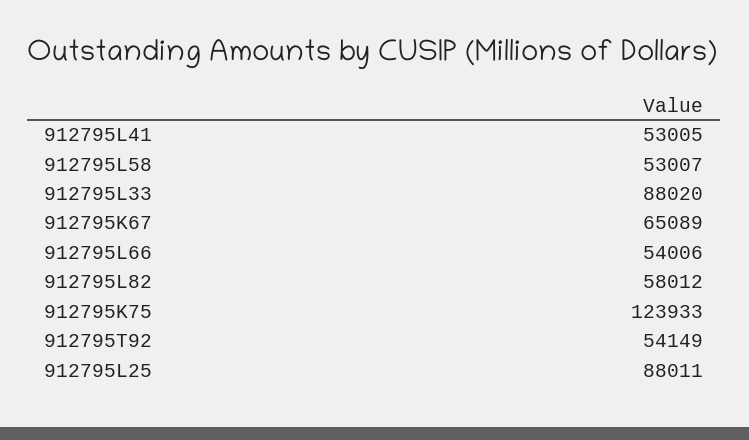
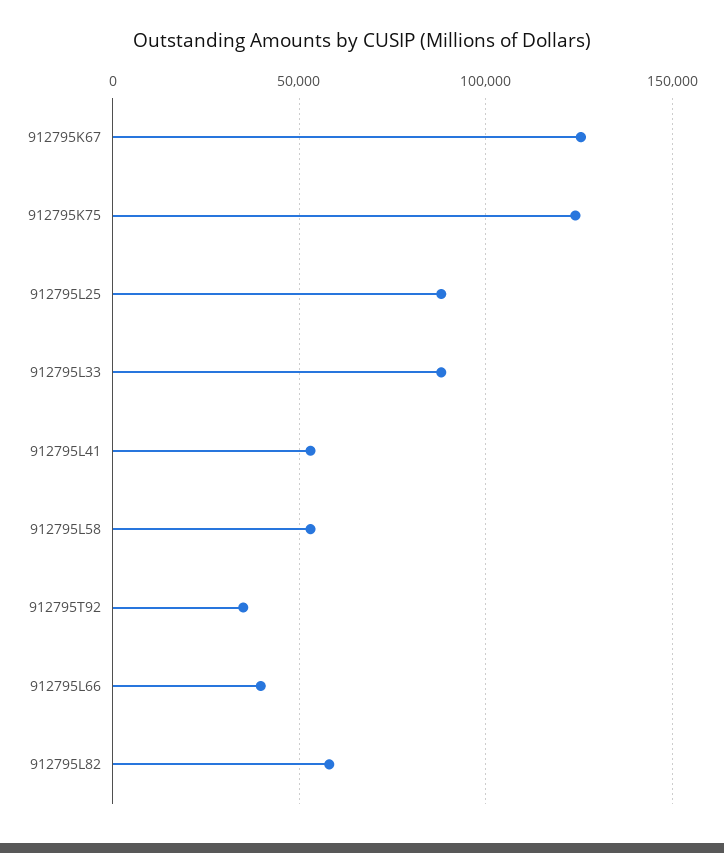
  {
    "912795L41": 53005,
    "912795L58": 53007,
    "912795L33": 88020,
-   "912795K67": 65089,
+   "912795K67": 125000,
-   "912795L66": 54006,
+   "912795L66": 40000,
    "912795L82": 58012,
    "912795K75": 123933,
-   "912795T92": 54149,
+   "912795T92": 35000,
    "912795L25": 88011
  }

